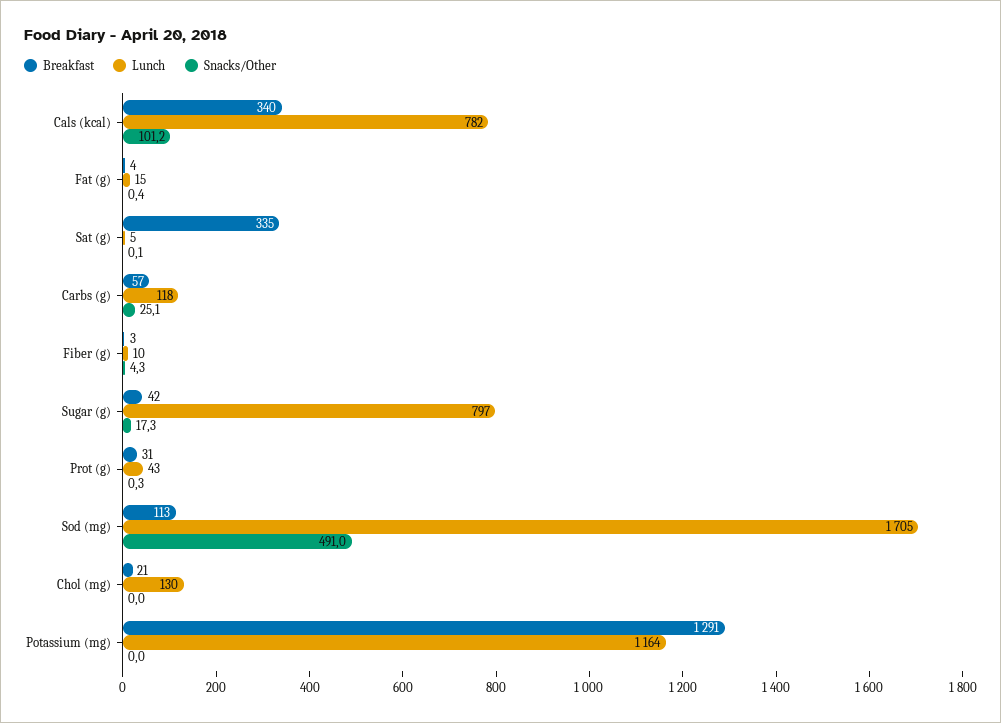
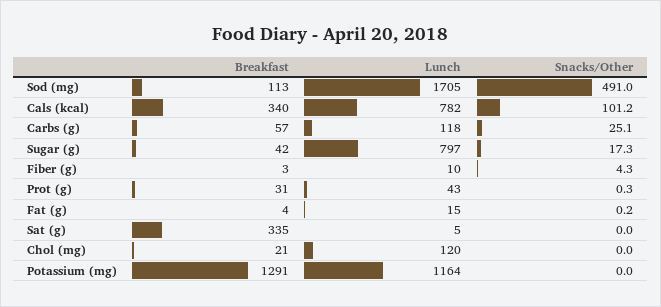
  {
    "Breakfast": {
      "Cals (kcal)": 340,
      "Fat (g)": 4,
      "Sat (g)": 335,
      "Carbs (g)": 57,
      "Fiber (g)": 3,
      "Sugar (g)": 42,
      "Prot (g)": 31,
      "Sod (mg)": 113,
      "Chol (mg)": 21,
      "Potassium (mg)": 1291
    },
    "Lunch": {
      "Cals (kcal)": 782,
      "Fat (g)": 15,
      "Sat (g)": 5,
      "Carbs (g)": 118,
      "Fiber (g)": 10,
      "Sugar (g)": 797,
      "Prot (g)": 43,
      "Sod (mg)": 1705,
-     "Chol (mg)": 130,
+     "Chol (mg)": 120,
      "Potassium (mg)": 1164
    },
    "Snacks/Other": {
      "Cals (kcal)": 101.2,
-     "Fat (g)": 0.4,
+     "Fat (g)": 0.2,
-     "Sat (g)": 0.1,
+     "Sat (g)": 0,
      "Carbs (g)": 25.1,
      "Fiber (g)": 4.3,
      "Sugar (g)": 17.3,
      "Prot (g)": 0.3,
      "Sod (mg)": 491,
      "Chol (mg)": 0,
      "Potassium (mg)": 0
    }
  }

